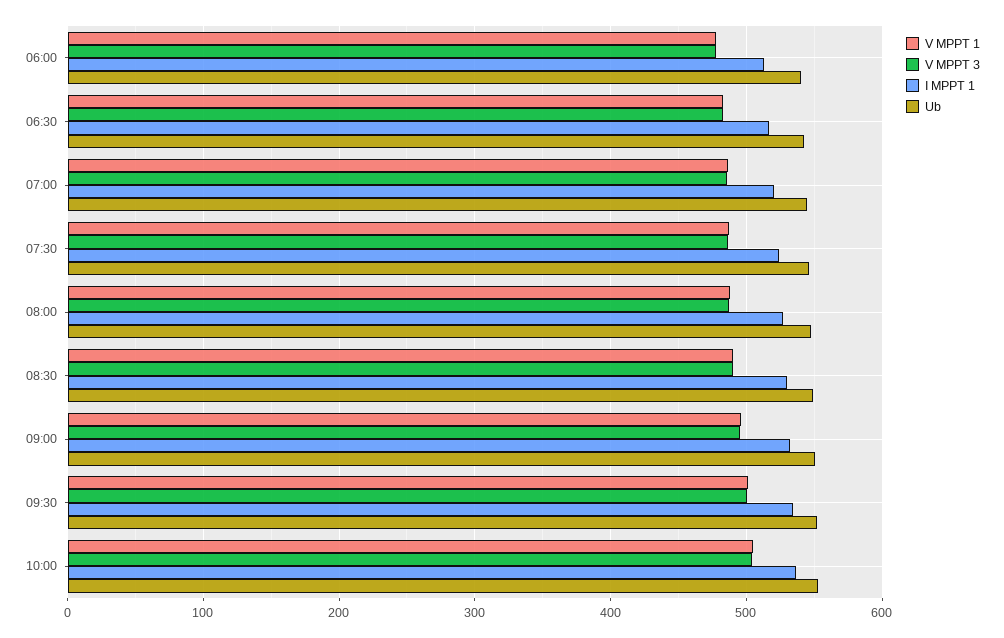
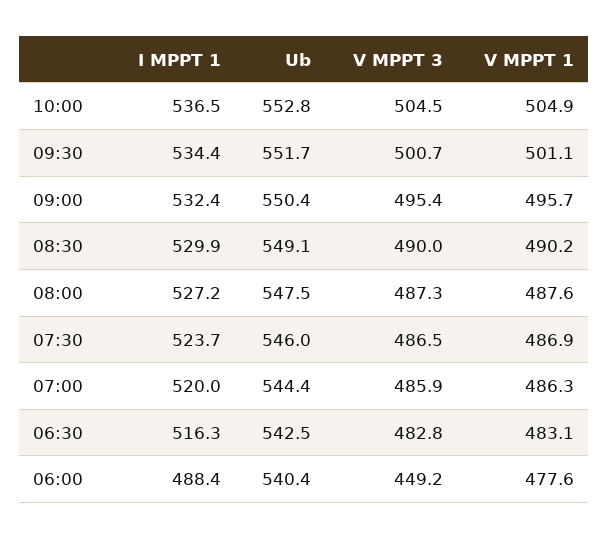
  {
    "V MPPT 1": {
      "06:00": 477.6,
      "06:30": 483.1,
      "07:00": 486.3,
      "07:30": 486.9,
      "08:00": 487.6,
      "08:30": 490.2,
      "09:00": 495.7,
      "09:30": 501.1,
      "10:00": 504.9
    },
    "V MPPT 3": {
-     "06:00": 480,
+     "06:00": 449.2,
      "06:30": 482.8,
      "07:00": 485.9,
      "07:30": 486.5,
      "08:00": 487.3,
      "08:30": 490,
      "09:00": 495.4,
      "09:30": 500.7,
      "10:00": 504.5
    },
    "I MPPT 1": {
-     "06:00": 510,
+     "06:00": 488.4,
      "06:30": 516.3,
      "07:00": 520,
      "07:30": 523.7,
      "08:00": 527.2,
      "08:30": 529.9,
      "09:00": 532.4,
      "09:30": 534.4,
      "10:00": 536.5
    },
    "Ub": {
      "06:00": 540.4,
      "06:30": 542.5,
      "07:00": 544.4,
      "07:30": 546,
      "08:00": 547.5,
      "08:30": 549.1,
      "09:00": 550.4,
      "09:30": 551.7,
      "10:00": 552.8
    }
  }

